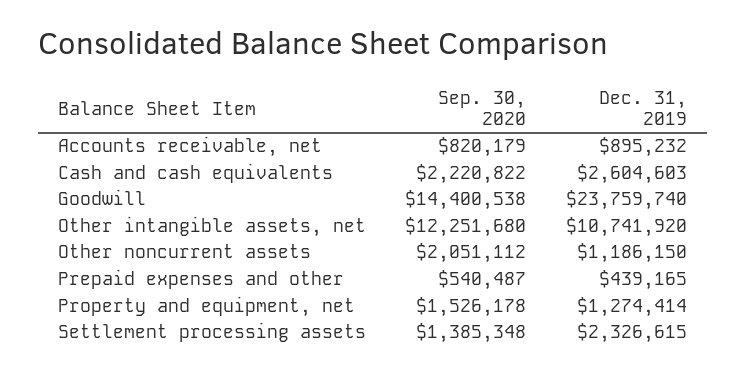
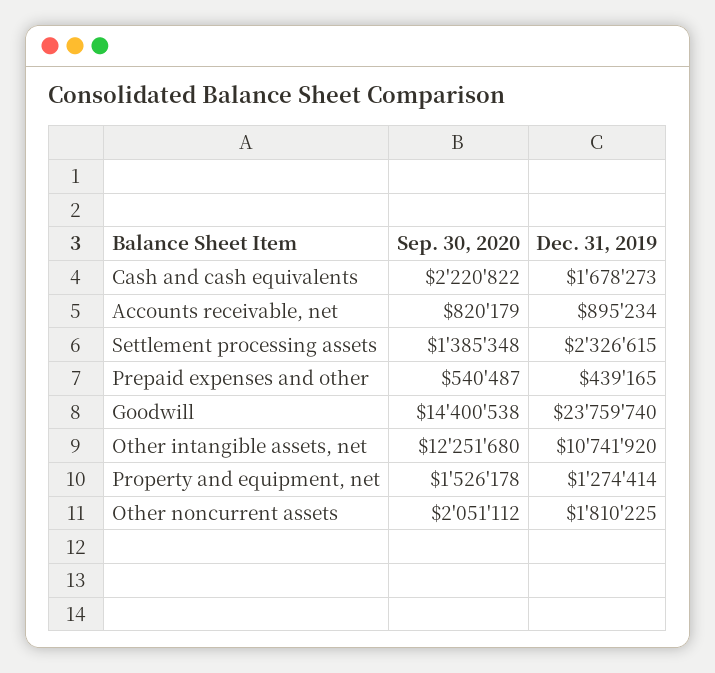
  {
    "Sep. 30, 2020": {
      "Accounts receivable, net": 820179,
      "Cash and cash equivalents": 2220822,
      "Goodwill": 14400538,
      "Other intangible assets, net": 12251680,
      "Other noncurrent assets": 2051112,
      "Prepaid expenses and other": 540487,
      "Property and equipment, net": 1526178,
      "Settlement processing assets": 1385348
    },
    "Dec. 31, 2019": {
-     "Accounts receivable, net": 895232,
+     "Accounts receivable, net": 895234,
-     "Cash and cash equivalents": 2604603,
+     "Cash and cash equivalents": 1678273,
      "Goodwill": 23759740,
      "Other intangible assets, net": 10741920,
-     "Other noncurrent assets": 1186150,
+     "Other noncurrent assets": 1810225,
      "Prepaid expenses and other": 439165,
      "Property and equipment, net": 1274414,
      "Settlement processing assets": 2326615
    }
  }

